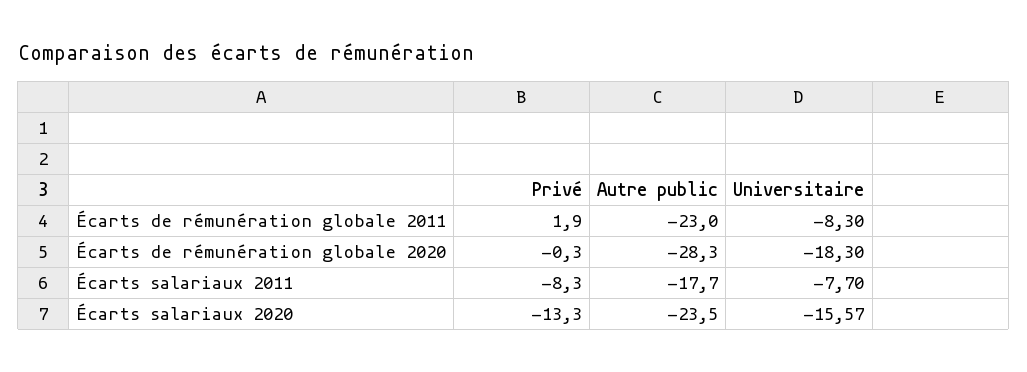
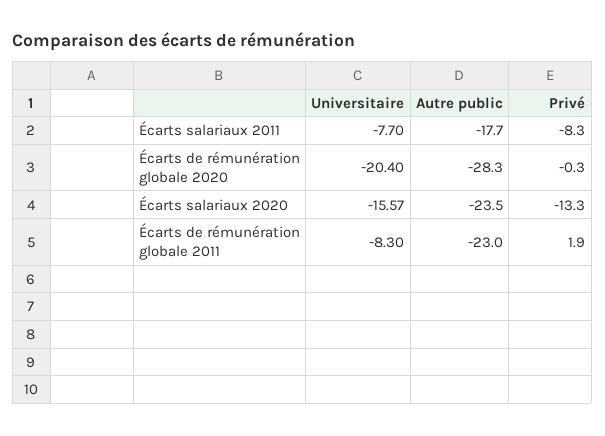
  {
    "Privé": {
      "Écarts de rémunération globale 2011": 1.9,
      "Écarts de rémunération globale 2020": -0.3,
      "Écarts salariaux 2011": -8.3,
      "Écarts salariaux 2020": -13.3
    },
    "Autre public": {
      "Écarts de rémunération globale 2011": -23,
      "Écarts de rémunération globale 2020": -28.3,
      "Écarts salariaux 2011": -17.7,
      "Écarts salariaux 2020": -23.5
    },
    "Universitaire": {
      "Écarts de rémunération globale 2011": -8.3,
-     "Écarts de rémunération globale 2020": -18.3,
+     "Écarts de rémunération globale 2020": -20.4,
      "Écarts salariaux 2011": -7.7,
      "Écarts salariaux 2020": -15.57
    }
  }

